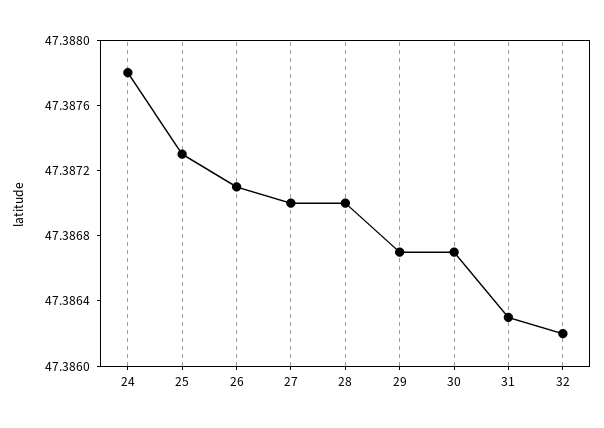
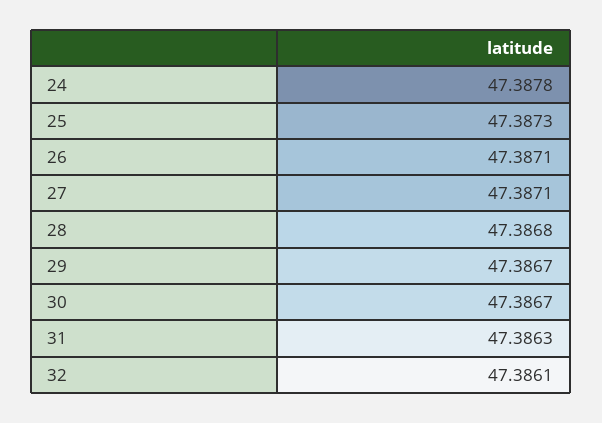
  {
    "24": 47.3878,
    "25": 47.3873,
    "26": 47.3871,
-   "27": 47.387,
+   "27": 47.3871,
-   "28": 47.387,
+   "28": 47.3868,
    "29": 47.3867,
    "30": 47.3867,
    "31": 47.3863,
-   "32": 47.3862
+   "32": 47.3861
  }

